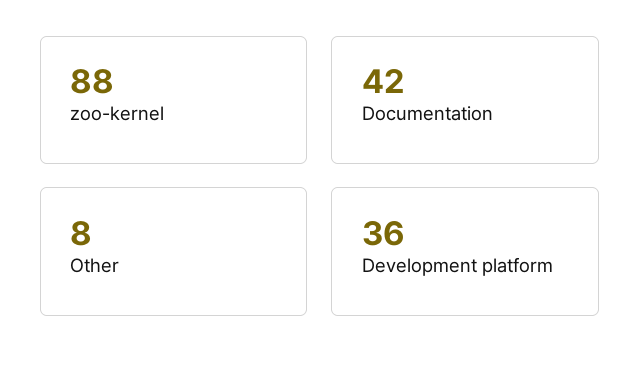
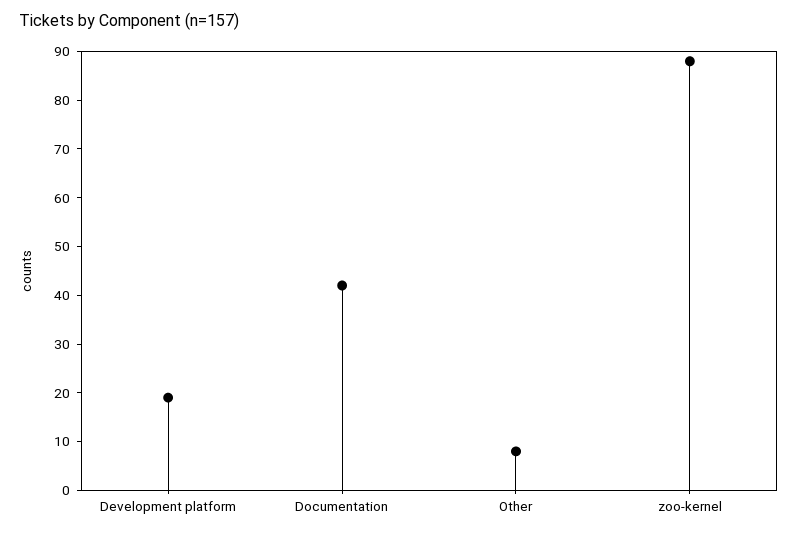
  {
    "zoo-kernel": 88,
    "Documentation": 42,
    "Other": 8,
-   "Development platform": 36
+   "Development platform": 20
  }

